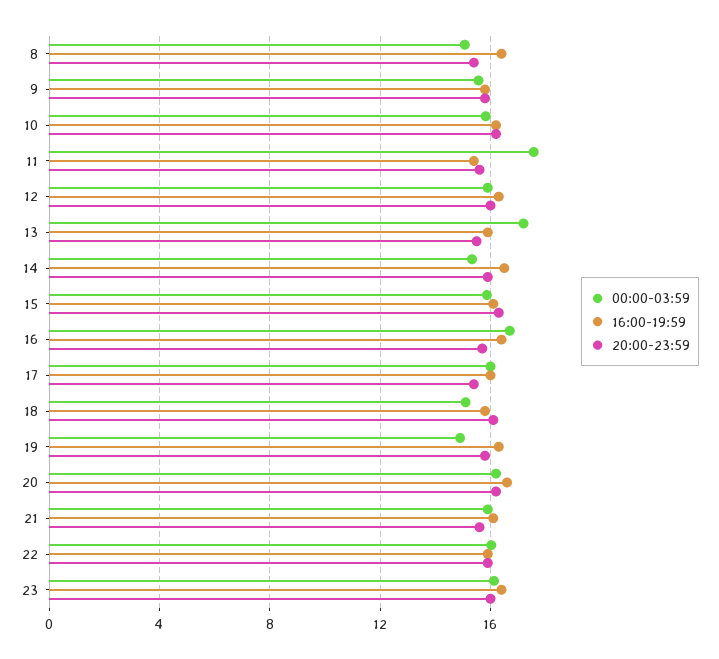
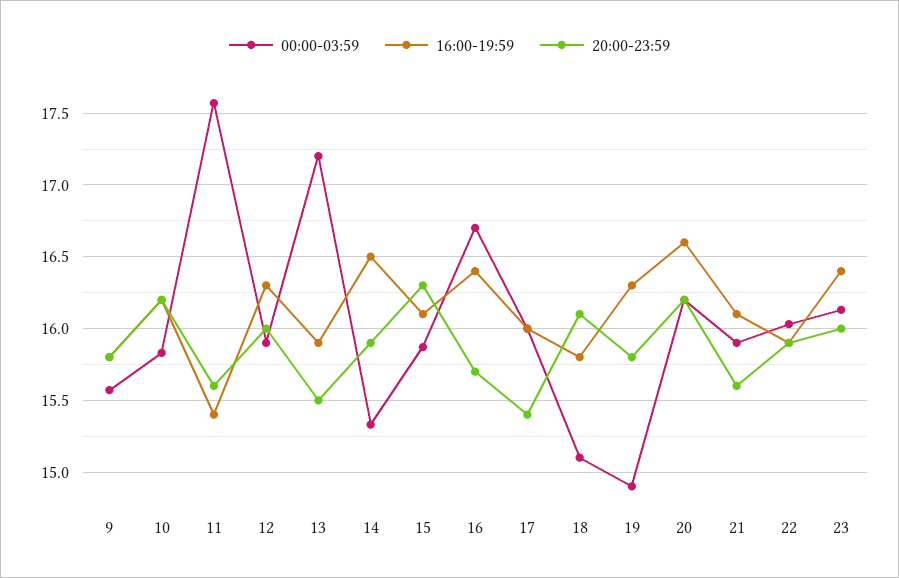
  {
    "00:00-03:59": {
-     "8": 15,
      "9": 15.55,
      "10": 15.85,
      "11": 17.55,
      "12": 15.9,
      "13": 17.2,
      "14": 15.35,
      "15": 15.85,
      "16": 16.7,
      "17": 16,
      "18": 15.1,
      "19": 14.9,
      "20": 16.2,
      "21": 15.9,
      "22": 16.05,
      "23": 16.15
    },
    "16:00-19:59": {
-     "8": 16.5,
      "9": 15.8,
      "10": 16.2,
      "11": 15.4,
      "12": 16.3,
      "13": 15.9,
      "14": 16.5,
      "15": 16.1,
      "16": 16.4,
      "17": 16,
      "18": 15.8,
      "19": 16.3,
      "20": 16.6,
      "21": 16.1,
      "22": 15.9,
      "23": 16.4
    },
    "20:00-23:59": {
-     "8": 15.5,
      "9": 15.8,
      "10": 16.2,
      "11": 15.6,
      "12": 16,
      "13": 15.5,
      "14": 15.9,
      "15": 16.3,
      "16": 15.7,
      "17": 15.4,
      "18": 16.1,
      "19": 15.8,
      "20": 16.2,
      "21": 15.6,
      "22": 15.9,
      "23": 16
    }
  }

